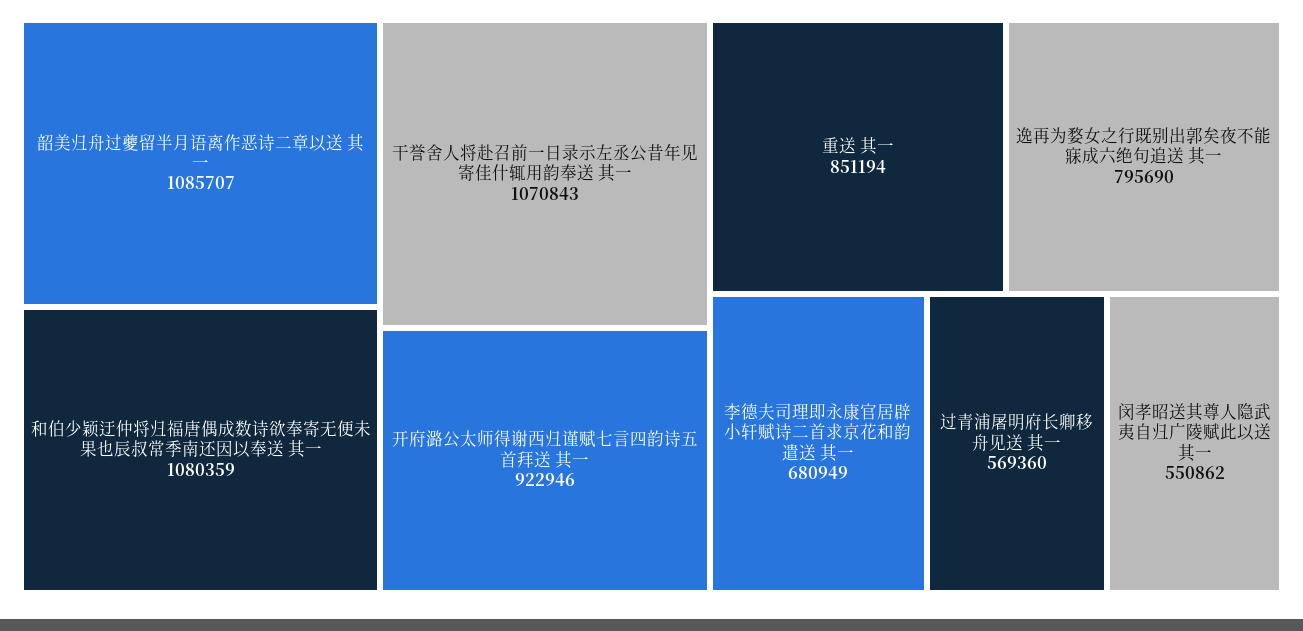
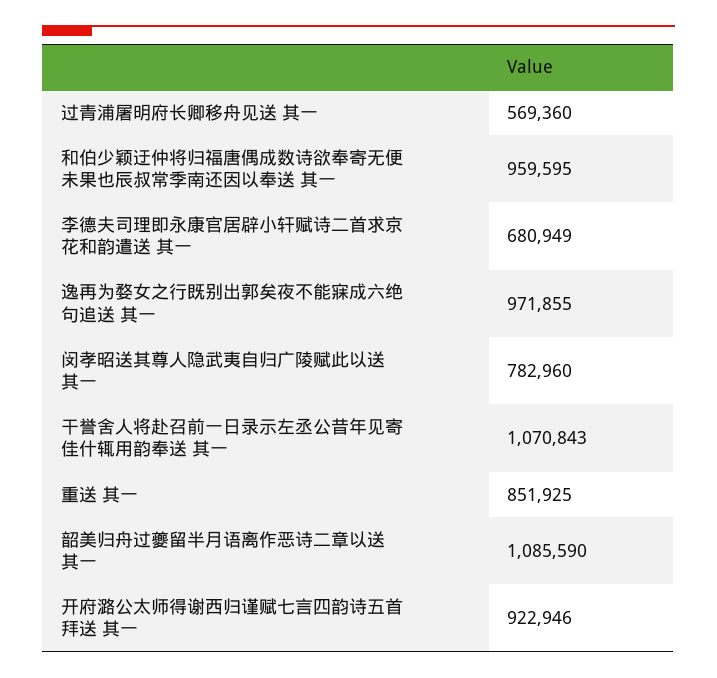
  {
-   "韶美归舟过夔留半月语离作恶诗二章以送 其一": 1085707,
+   "韶美归舟过夔留半月语离作恶诗二章以送 其一": 1085590,
-   "和伯少颖迂仲将归福唐偶成数诗欲奉寄无便未果也辰叔常季南还因以奉送 其一": 1080359,
+   "和伯少颖迂仲将归福唐偶成数诗欲奉寄无便未果也辰叔常季南还因以奉送 其一": 959595,
    "干誉舍人将赴召前一日录示左丞公昔年见寄佳什辄用韵奉送 其一": 1070843,
    "开府潞公太师得谢西归谨赋七言四韵诗五首拜送 其一": 922946,
-   "重送 其一": 851194,
+   "重送 其一": 851925,
-   "逸再为婺女之行既别出郭矣夜不能寐成六绝句追送 其一": 795690,
+   "逸再为婺女之行既别出郭矣夜不能寐成六绝句追送 其一": 971855,
    "李德夫司理即永康官居辟小轩赋诗二首求京花和韵遣送 其一": 680949,
    "过青浦屠明府长卿移舟见送 其一": 569360,
-   "闵孝昭送其尊人隐武夷自归广陵赋此以送 其一": 550862
+   "闵孝昭送其尊人隐武夷自归广陵赋此以送 其一": 782960
  }

